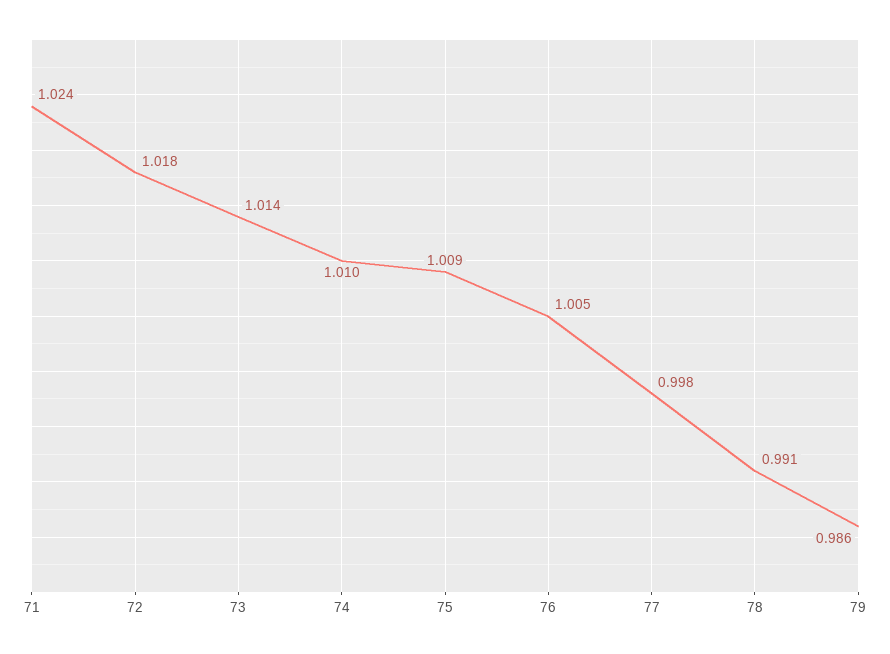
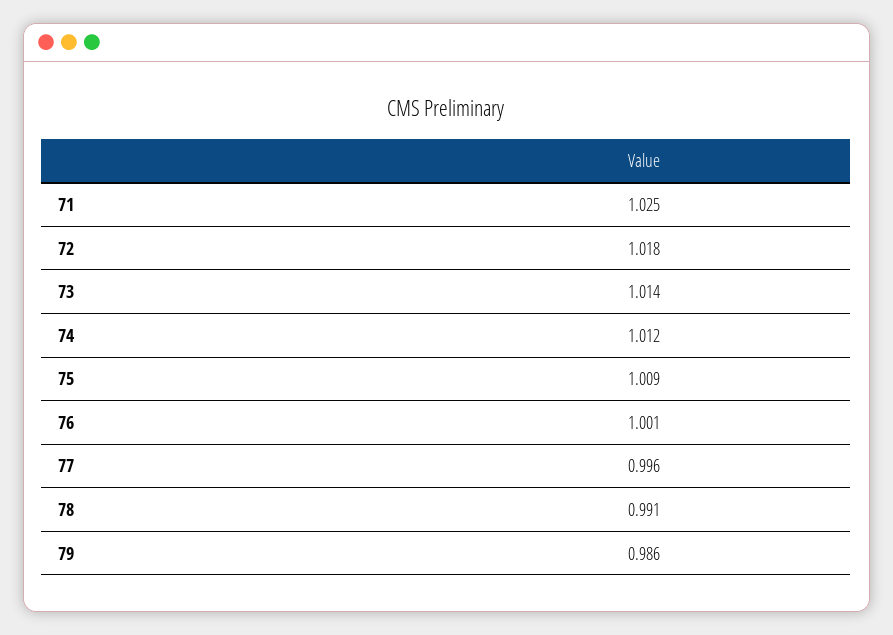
  {
-   "71": 1.024,
+   "71": 1.025,
    "72": 1.018,
    "73": 1.014,
-   "74": 1.01,
+   "74": 1.012,
    "75": 1.009,
-   "76": 1.005,
+   "76": 1.001,
-   "77": 0.998,
+   "77": 0.996,
    "78": 0.991,
    "79": 0.986
  }

